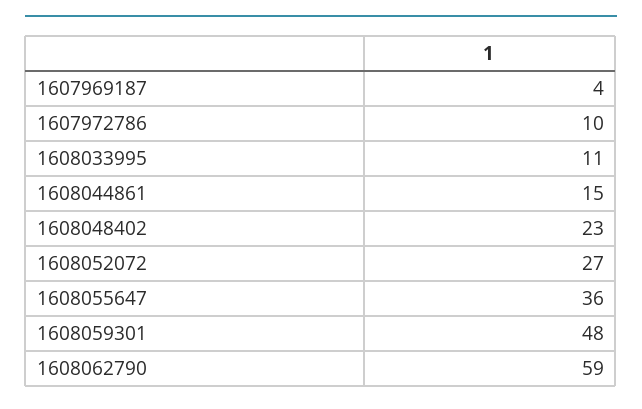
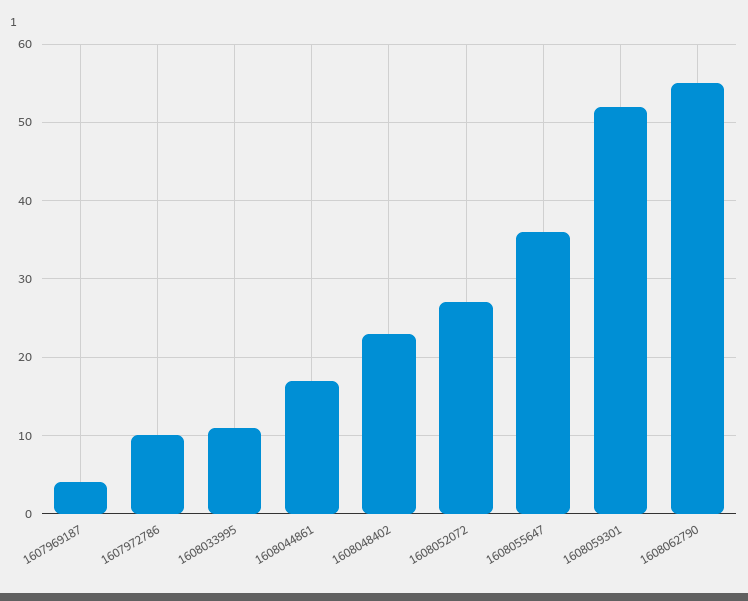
  {
    "1607969187": 4,
    "1607972786": 10,
    "1608033995": 11,
-   "1608044861": 15,
+   "1608044861": 17,
    "1608048402": 23,
    "1608052072": 27,
    "1608055647": 36,
-   "1608059301": 48,
+   "1608059301": 52,
-   "1608062790": 59
+   "1608062790": 55
  }

